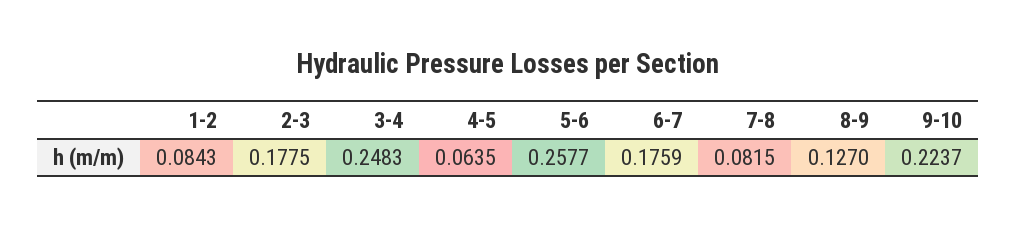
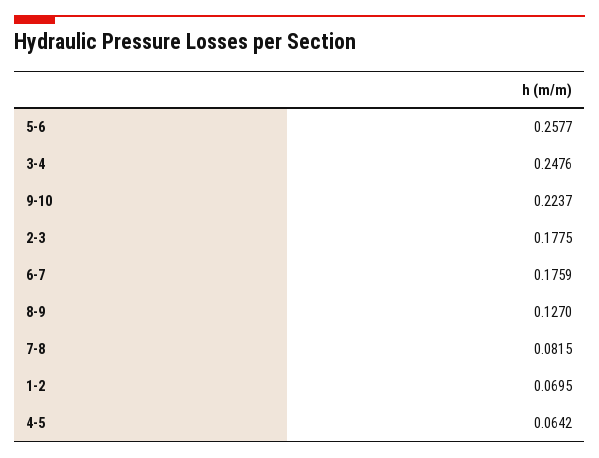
  {
-   "1-2": 0.0843,
+   "1-2": 0.0695,
    "2-3": 0.1775,
-   "3-4": 0.2483,
+   "3-4": 0.2476,
-   "4-5": 0.0635,
+   "4-5": 0.0642,
    "5-6": 0.2577,
    "6-7": 0.1759,
    "7-8": 0.0815,
    "8-9": 0.127,
    "9-10": 0.2237
  }

